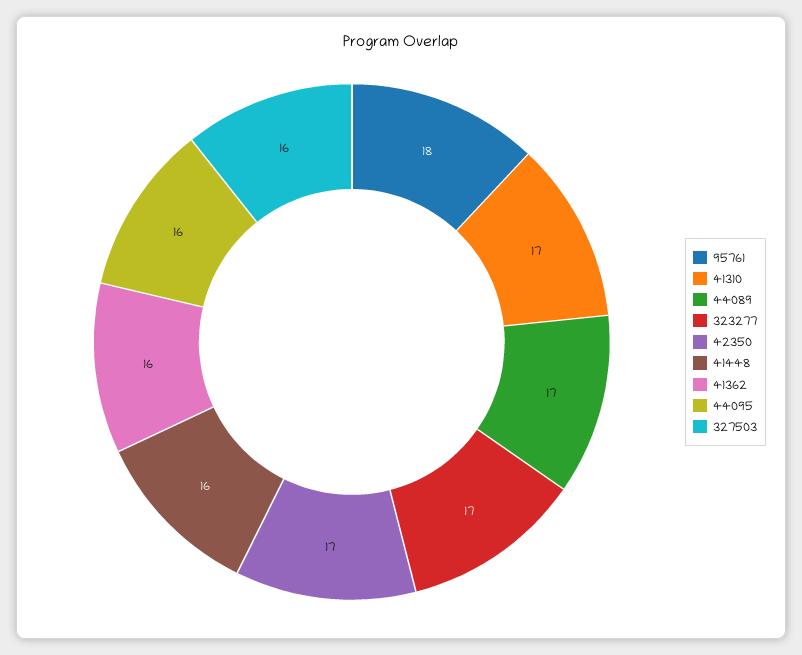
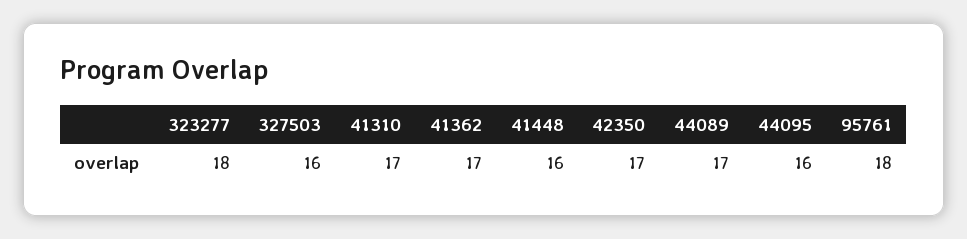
  {
    "95761": 18,
    "41310": 17,
    "44089": 17,
-   "323277": 17,
+   "323277": 18,
    "42350": 17,
    "41448": 16,
-   "41362": 16,
+   "41362": 17,
    "44095": 16,
    "327503": 16
  }

